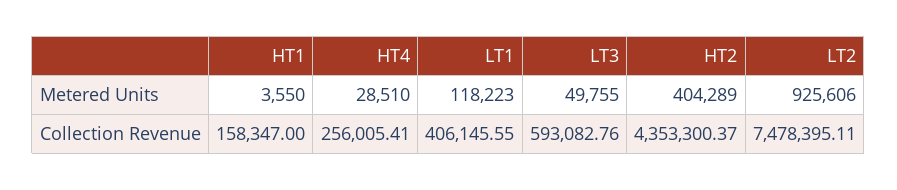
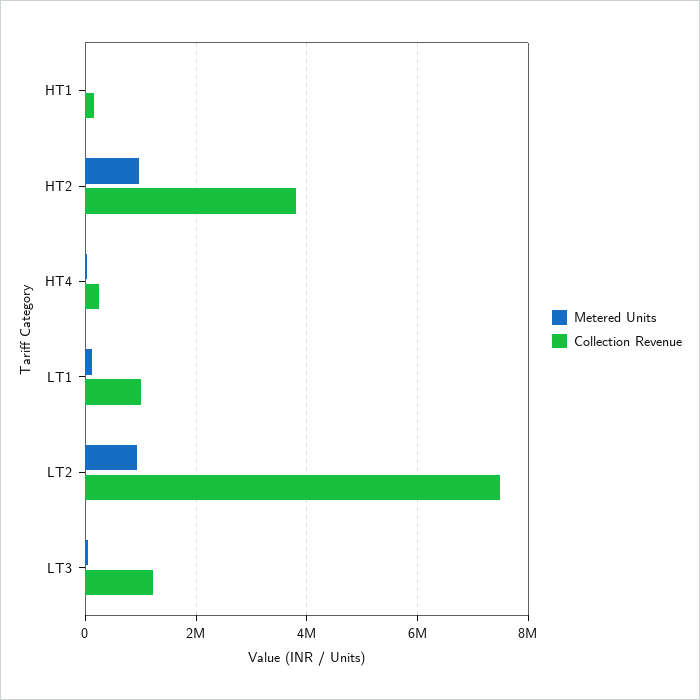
  {
    "Metered Units": {
      "HT1": 3550,
      "HT4": 28510,
      "LT1": 118223,
      "LT3": 49755,
-     "HT2": 404289,
+     "HT2": 1000000,
      "LT2": 925606
    },
    "Collection Revenue": {
      "HT1": 158347,
      "HT4": 256005.41,
-     "LT1": 406145.55,
+     "LT1": 1000000,
-     "LT3": 593082.76,
+     "LT3": 1200000,
-     "HT2": 4353300.37,
+     "HT2": 3800000,
      "LT2": 7478395.11
    }
  }

